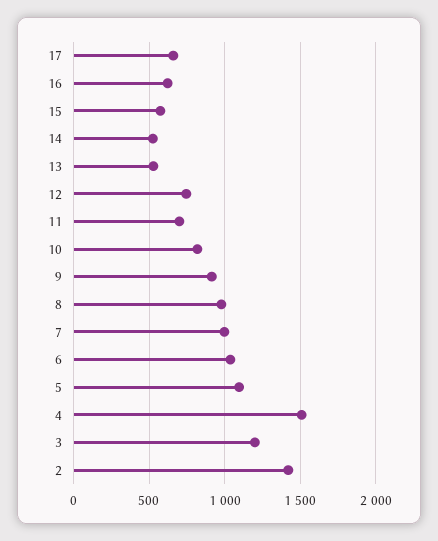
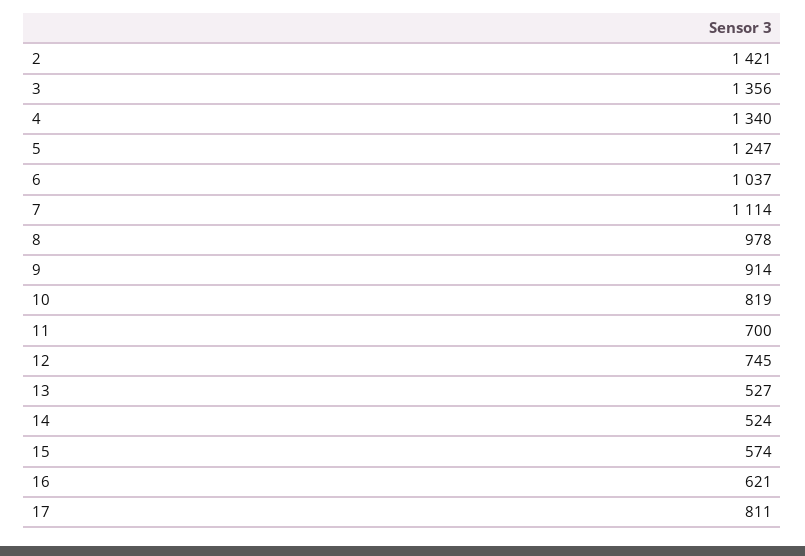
  {
-   "17": 650,
+   "17": 811,
    "16": 621,
    "15": 574,
    "14": 524,
    "13": 527,
    "12": 745,
    "11": 700,
    "10": 819,
    "9": 914,
    "8": 978,
-   "7": 1000,
+   "7": 1114,
    "6": 1037,
-   "5": 1100,
+   "5": 1247,
-   "4": 1500,
+   "4": 1340,
-   "3": 1200,
+   "3": 1356,
    "2": 1421
  }

